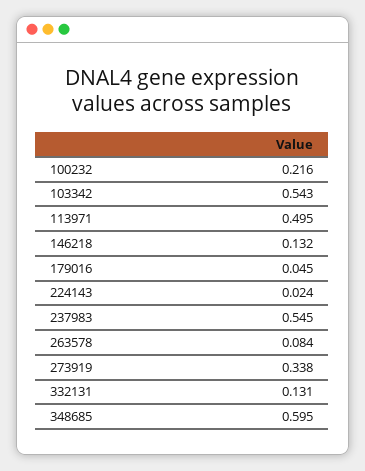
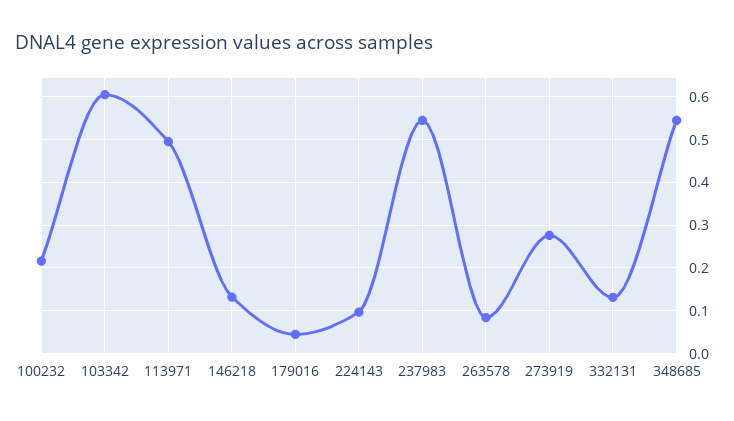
  {
    "100232": 0.216,
-   "103342": 0.543,
+   "103342": 0.6,
    "113971": 0.495,
    "146218": 0.132,
    "179016": 0.045,
-   "224143": 0.024,
+   "224143": 0.1,
    "237983": 0.545,
    "263578": 0.084,
-   "273919": 0.338,
+   "273919": 0.28,
    "332131": 0.131,
-   "348685": 0.595
+   "348685": 0.54
  }

